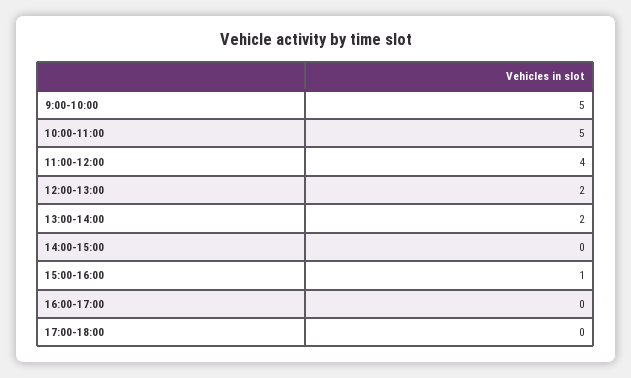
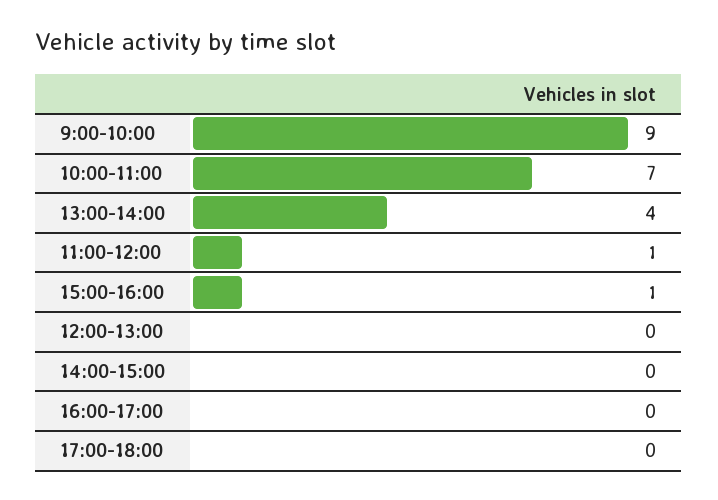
  {
-   "9:00-10:00": 5,
+   "9:00-10:00": 9,
-   "10:00-11:00": 5,
+   "10:00-11:00": 7,
-   "11:00-12:00": 4,
+   "11:00-12:00": 1,
-   "12:00-13:00": 2,
+   "12:00-13:00": 0,
-   "13:00-14:00": 2,
+   "13:00-14:00": 4,
    "14:00-15:00": 0,
    "15:00-16:00": 1,
    "16:00-17:00": 0,
    "17:00-18:00": 0
  }

